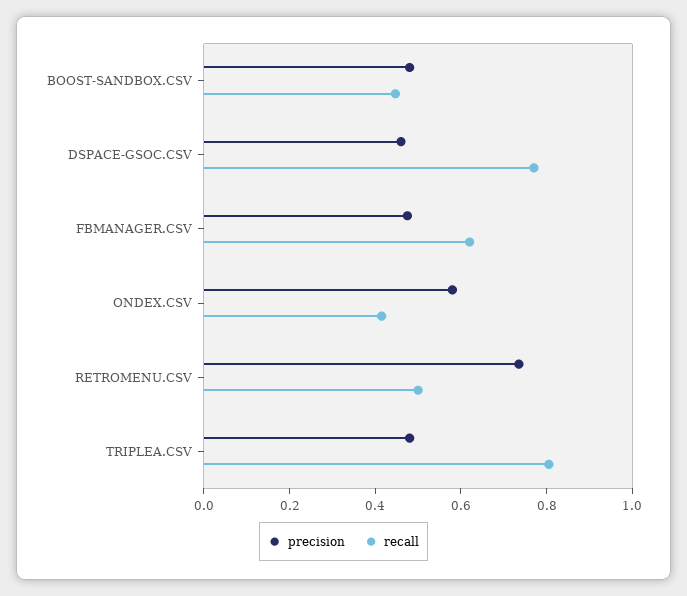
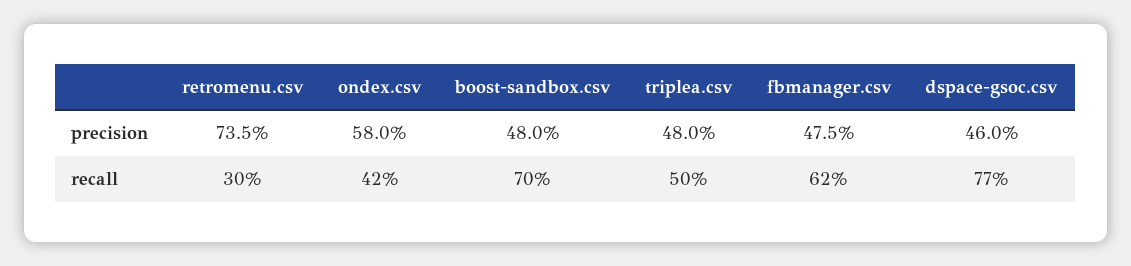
  {
    "precision": {
      "BOOST-SANDBOX.CSV": 0.48,
      "DSPACE-GSOC.CSV": 0.46,
      "FBMANAGER.CSV": 0.475,
      "ONDEX.CSV": 0.58,
      "RETROMENU.CSV": 0.735,
      "TRIPLEA.CSV": 0.48
    },
    "recall": {
-     "BOOST-SANDBOX.CSV": 0.45,
+     "BOOST-SANDBOX.CSV": 0.7,
      "DSPACE-GSOC.CSV": 0.77,
      "FBMANAGER.CSV": 0.62,
      "ONDEX.CSV": 0.42,
-     "RETROMENU.CSV": 0.5,
+     "RETROMENU.CSV": 0.3,
-     "TRIPLEA.CSV": 0.8
+     "TRIPLEA.CSV": 0.5
    }
  }

